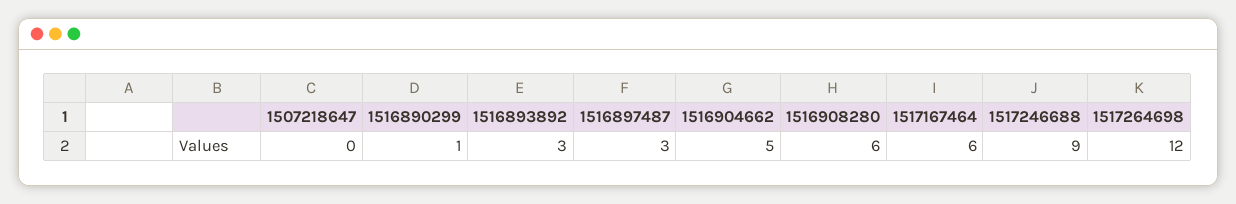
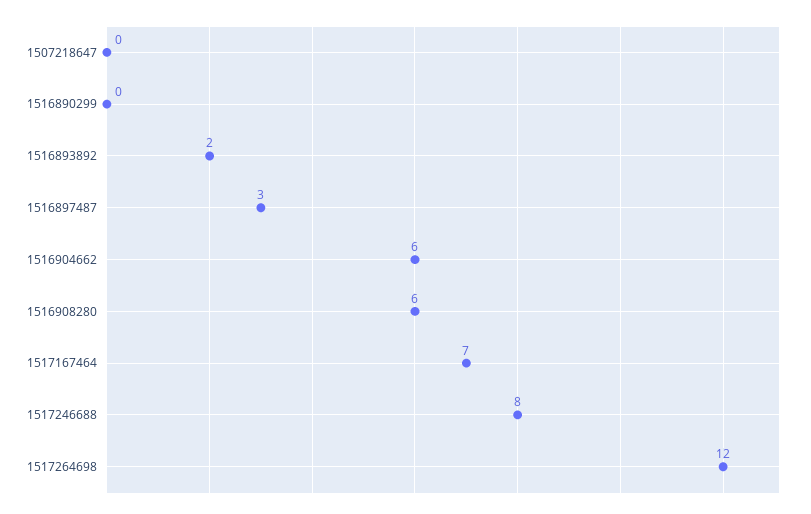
  {
    "1507218647": 0,
-   "1516890299": 1,
+   "1516890299": 0,
-   "1516893892": 3,
+   "1516893892": 2,
    "1516897487": 3,
-   "1516904662": 5,
+   "1516904662": 6,
    "1516908280": 6,
-   "1517167464": 6,
+   "1517167464": 7,
-   "1517246688": 9,
+   "1517246688": 8,
    "1517264698": 12
  }

